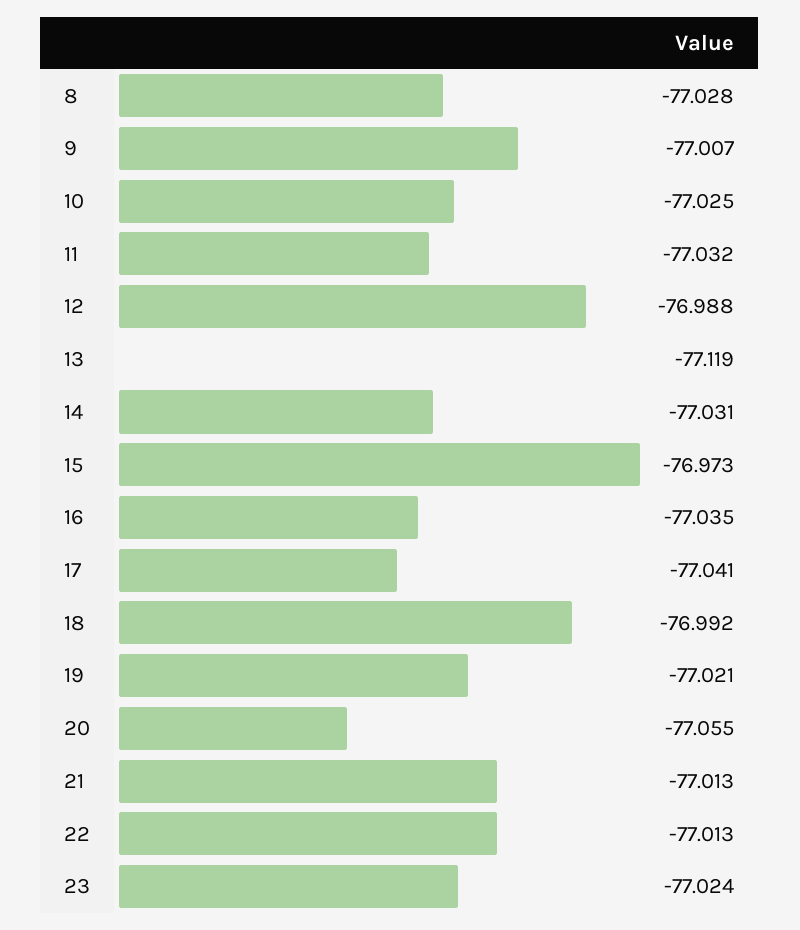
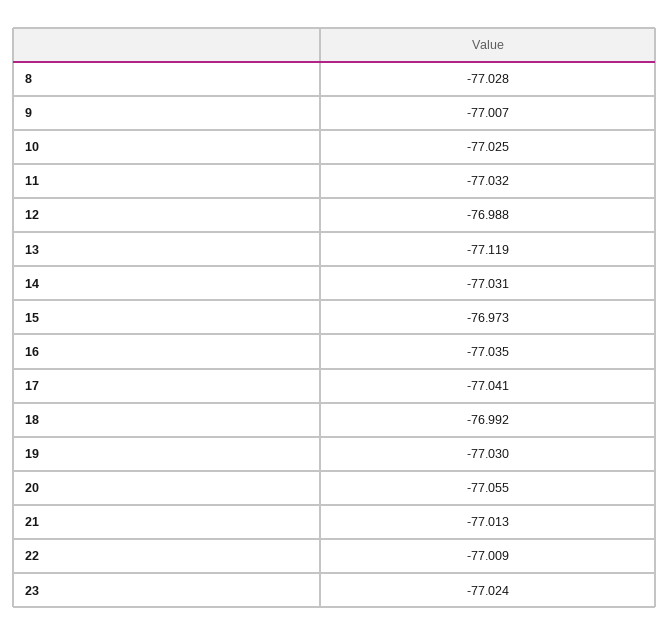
  {
    "8": -77.028,
    "9": -77.007,
    "10": -77.025,
    "11": -77.032,
    "12": -76.988,
    "13": -77.119,
    "14": -77.031,
    "15": -76.973,
    "16": -77.035,
    "17": -77.041,
    "18": -76.992,
-   "19": -77.021,
+   "19": -77.03,
    "20": -77.055,
    "21": -77.013,
-   "22": -77.013,
+   "22": -77.009,
    "23": -77.024
  }

